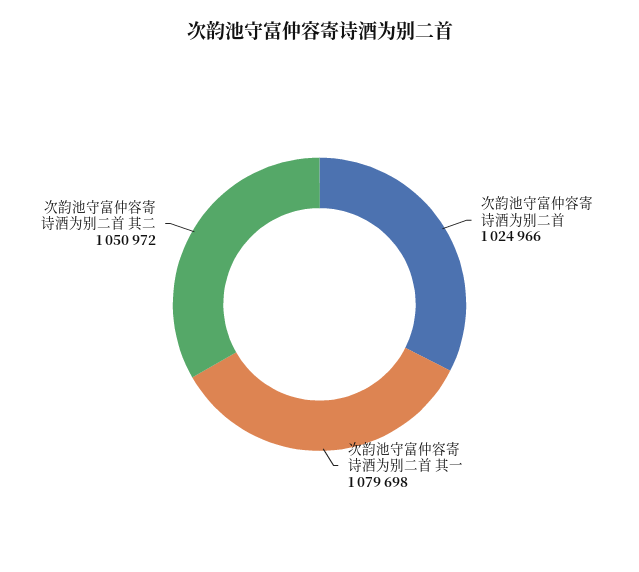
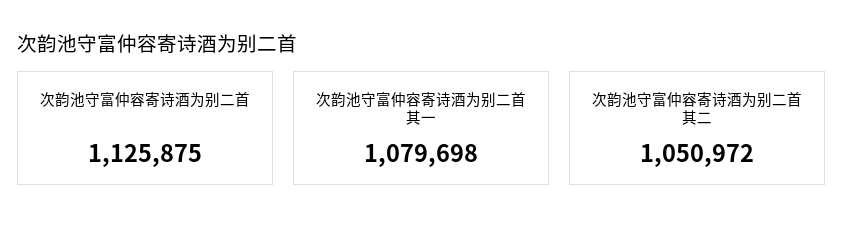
  {
-   "次韵池守富仲容寄诗酒为别二首": 1024966,
+   "次韵池守富仲容寄诗酒为别二首": 1125875,
    "次韵池守富仲容寄诗酒为别二首 其一": 1079698,
    "次韵池守富仲容寄诗酒为别二首 其二": 1050972
  }

